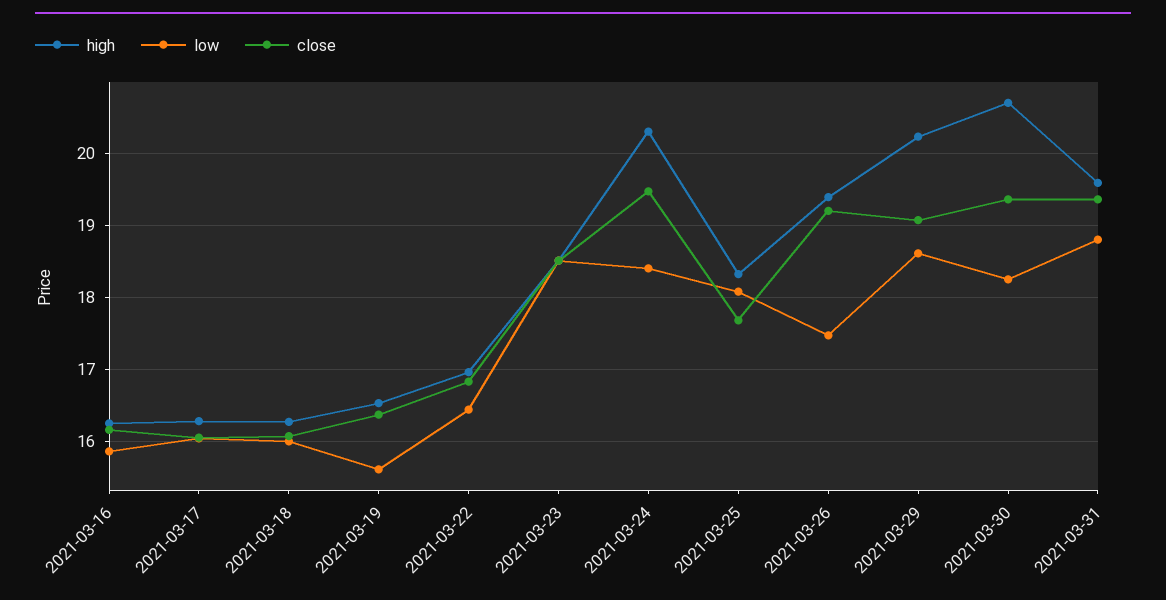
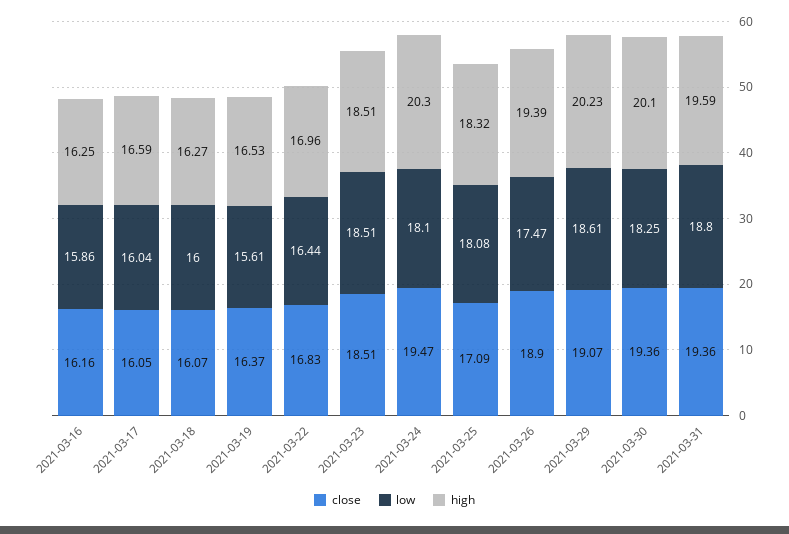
  {
    "high": {
      "2021-03-16": 16.25,
-     "2021-03-17": 16.3,
+     "2021-03-17": 16.59,
      "2021-03-18": 16.27,
      "2021-03-19": 16.53,
      "2021-03-22": 16.96,
      "2021-03-23": 18.51,
      "2021-03-24": 20.3,
      "2021-03-25": 18.32,
      "2021-03-26": 19.39,
      "2021-03-29": 20.23,
-     "2021-03-30": 20.7,
+     "2021-03-30": 20.1,
      "2021-03-31": 19.59
    },
    "low": {
      "2021-03-16": 15.86,
      "2021-03-17": 16.04,
      "2021-03-18": 16,
      "2021-03-19": 15.61,
      "2021-03-22": 16.44,
      "2021-03-23": 18.51,
-     "2021-03-24": 18.4,
+     "2021-03-24": 18.1,
      "2021-03-25": 18.08,
      "2021-03-26": 17.47,
      "2021-03-29": 18.61,
      "2021-03-30": 18.25,
      "2021-03-31": 18.8
    },
    "close": {
      "2021-03-16": 16.16,
      "2021-03-17": 16.05,
      "2021-03-18": 16.07,
      "2021-03-19": 16.37,
      "2021-03-22": 16.83,
      "2021-03-23": 18.51,
      "2021-03-24": 19.47,
-     "2021-03-25": 17.7,
+     "2021-03-25": 17.09,
-     "2021-03-26": 19.2,
+     "2021-03-26": 18.9,
      "2021-03-29": 19.07,
      "2021-03-30": 19.36,
      "2021-03-31": 19.36
    }
  }

